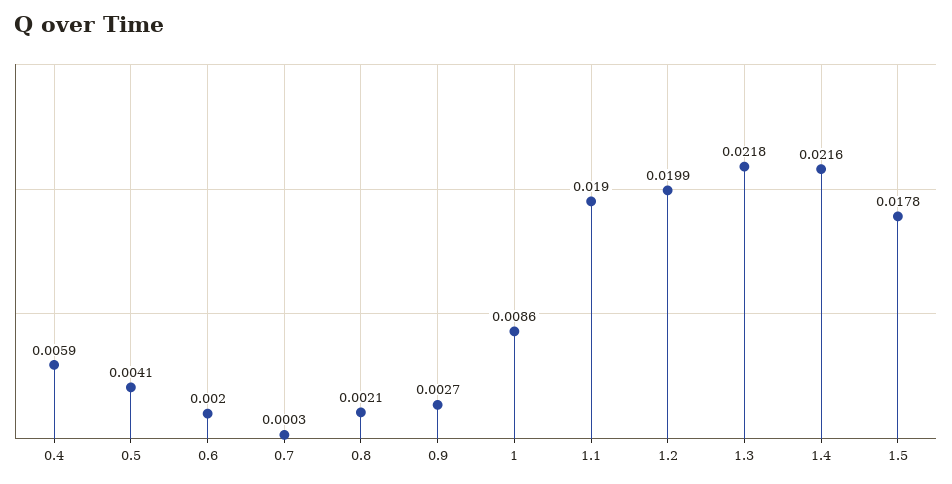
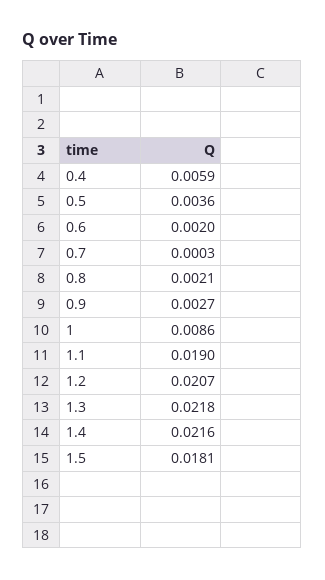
  {
    "0.4": 0.0059,
-   "0.5": 0.0041,
+   "0.5": 0.0036,
    "0.6": 0.002,
    "0.7": 0.0003,
    "0.8": 0.0021,
    "0.9": 0.0027,
    "1": 0.0086,
    "1.1": 0.019,
-   "1.2": 0.0199,
+   "1.2": 0.0207,
    "1.3": 0.0218,
    "1.4": 0.0216,
-   "1.5": 0.0178
+   "1.5": 0.0181
  }

